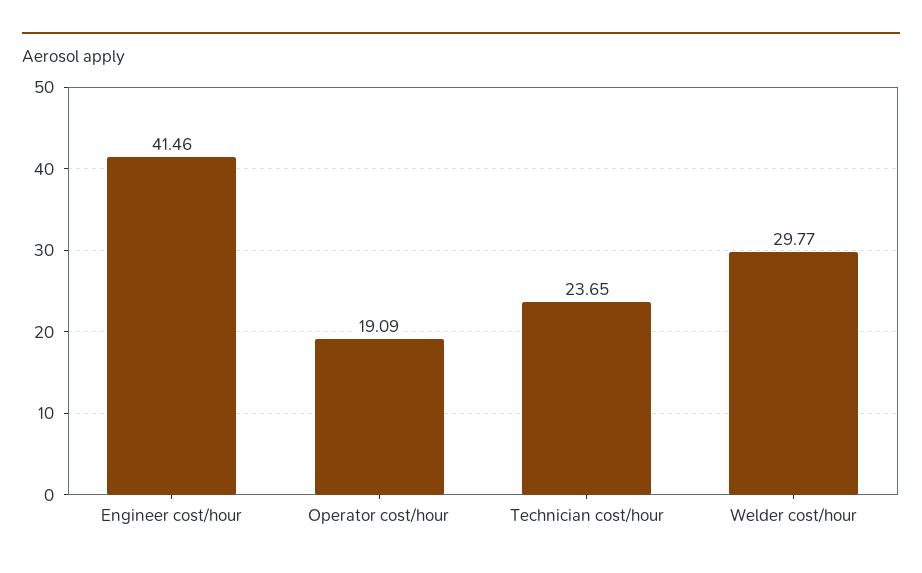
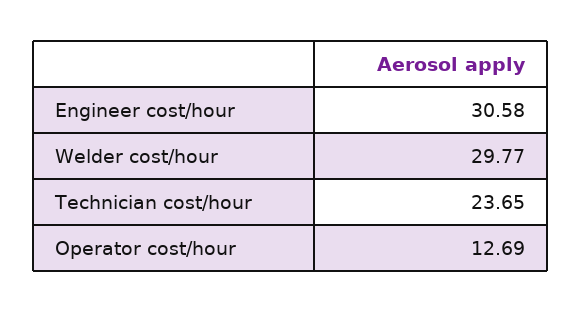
  {
-   "Engineer cost/hour": 41.46,
+   "Engineer cost/hour": 30.58,
-   "Operator cost/hour": 19.09,
+   "Operator cost/hour": 12.69,
    "Technician cost/hour": 23.65,
    "Welder cost/hour": 29.77
  }

